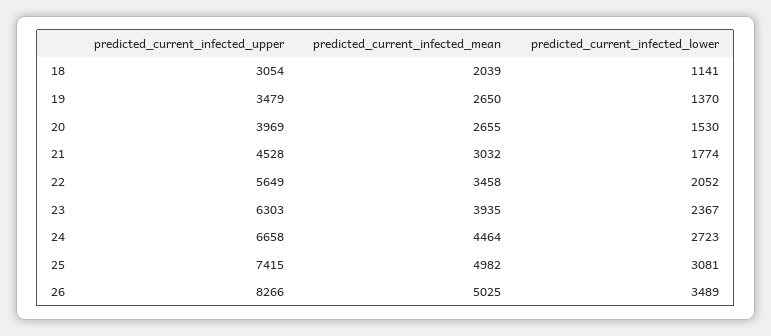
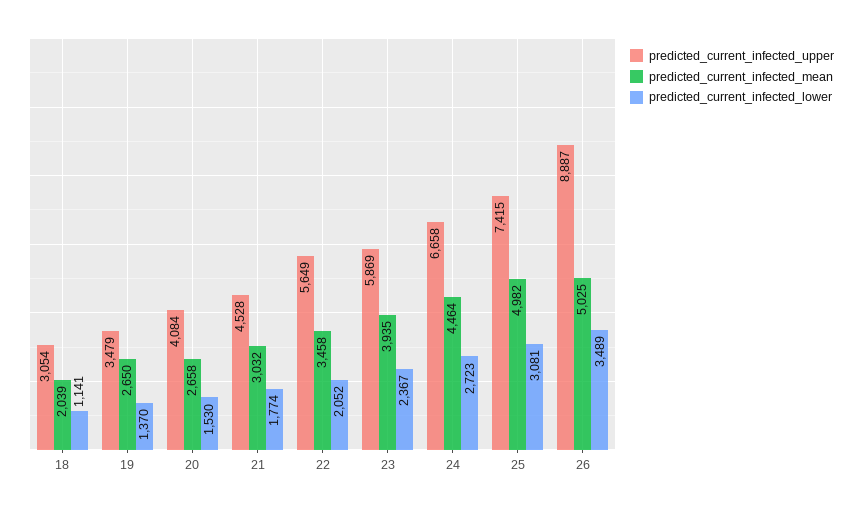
  {
    "predicted_current_infected_upper": {
      "18": 3054,
      "19": 3479,
-     "20": 3969,
+     "20": 4084,
      "21": 4528,
      "22": 5649,
-     "23": 6303,
+     "23": 5869,
      "24": 6658,
      "25": 7415,
-     "26": 8266
+     "26": 8887
    },
    "predicted_current_infected_mean": {
      "18": 2039,
      "19": 2650,
-     "20": 2655,
+     "20": 2658,
      "21": 3032,
      "22": 3458,
      "23": 3935,
      "24": 4464,
      "25": 4982,
      "26": 5025
    },
    "predicted_current_infected_lower": {
      "18": 1141,
      "19": 1370,
      "20": 1530,
      "21": 1774,
      "22": 2052,
      "23": 2367,
      "24": 2723,
      "25": 3081,
      "26": 3489
    }
  }

